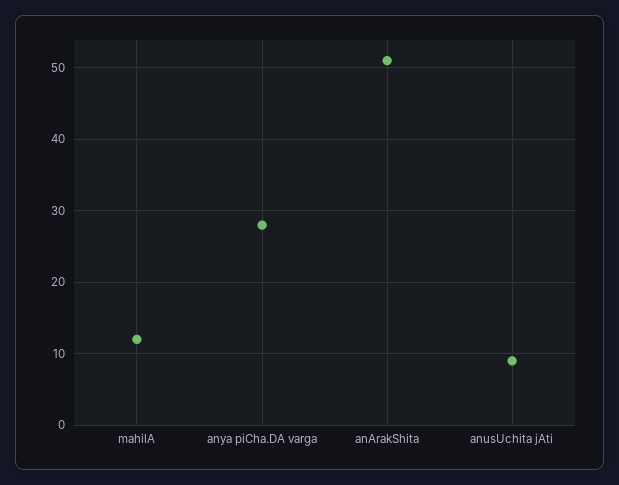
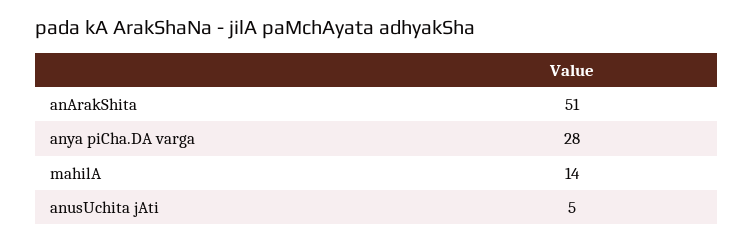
  {
-   "mahilA": 12,
+   "mahilA": 14,
    "anya piCha.DA varga": 28,
    "anArakShita": 51,
-   "anusUchita jAti": 9
+   "anusUchita jAti": 5
  }

